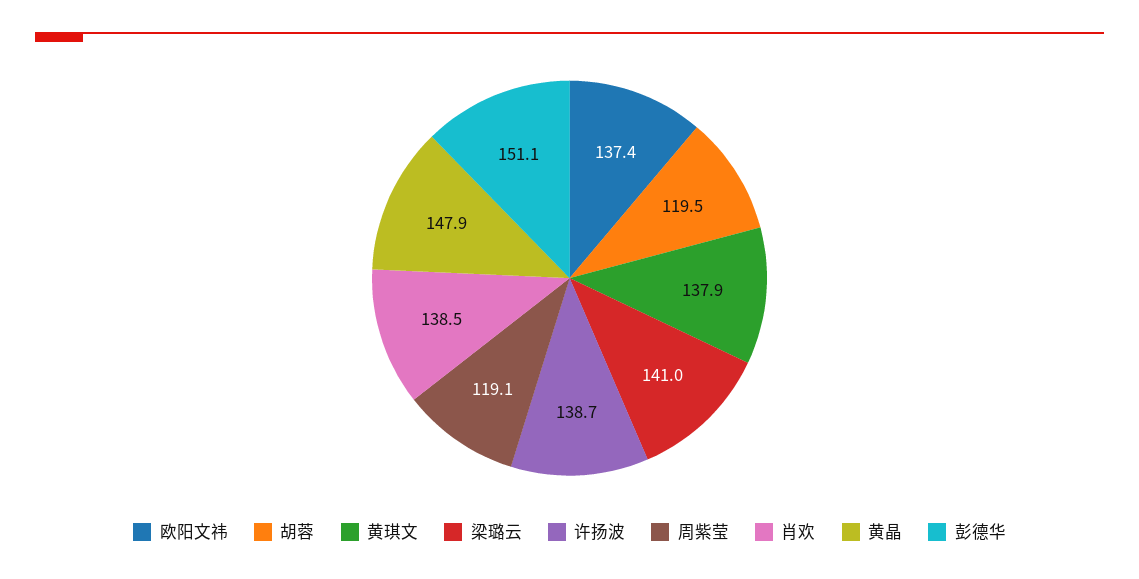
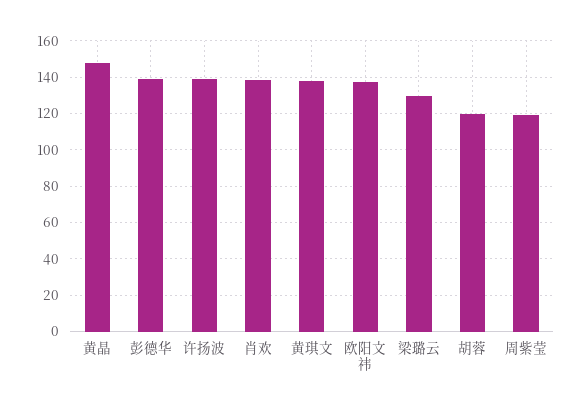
  {
    "欧阳文祎": 137.4,
    "胡蓉": 119.5,
    "黄琪文": 137.9,
-   "梁璐云": 141,
+   "梁璐云": 130,
    "许扬波": 138.7,
    "周紫莹": 119.1,
    "肖欢": 138.5,
    "黄晶": 147.9,
-   "彭德华": 151.1
+   "彭德华": 140
  }

